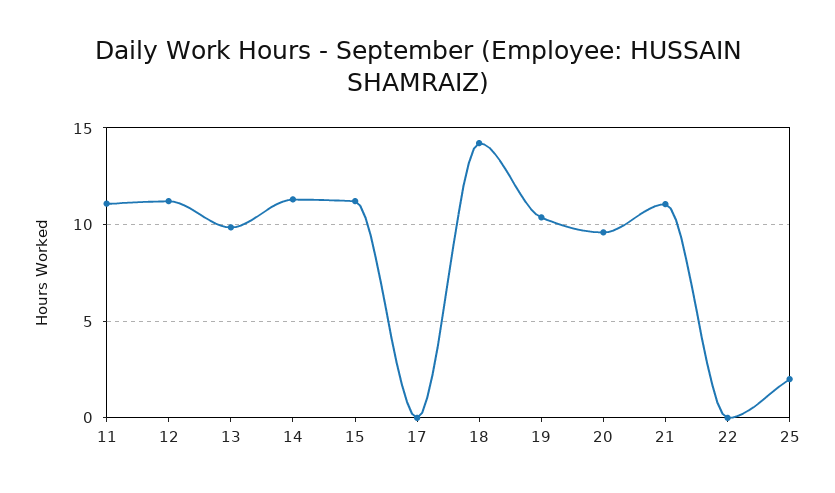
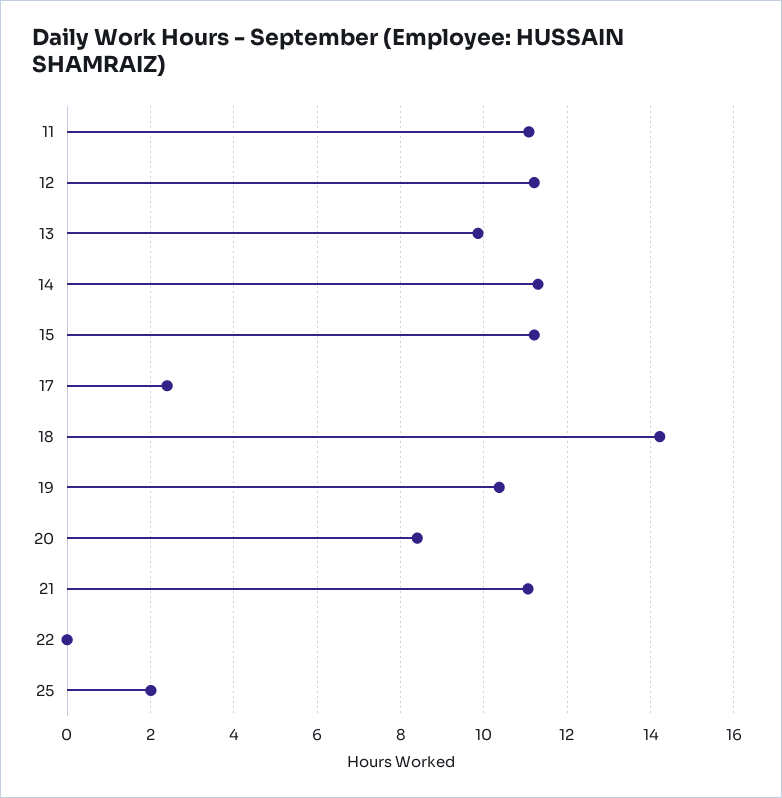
  {
    "11": 11,
    "12": 11.2,
    "13": 9.8,
    "14": 11.4,
    "15": 11.2,
-   "17": 0,
+   "17": 2.4,
    "18": 14.2,
    "19": 10.4,
-   "20": 9.5,
+   "20": 8.4,
    "21": 11,
    "22": 0,
    "25": 2
  }

